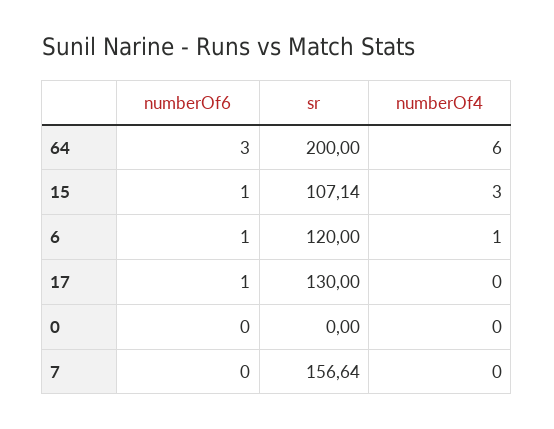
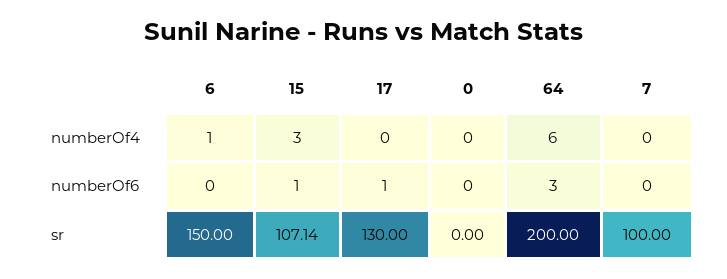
  {
    "numberOf6": {
      "64": 3,
      "15": 1,
-     "6": 1,
+     "6": 0,
      "17": 1,
      "0": 0,
      "7": 0
    },
    "sr": {
      "64": 200,
      "15": 107.14,
-     "6": 120,
+     "6": 150,
      "17": 130,
      "0": 0,
-     "7": 156.64
+     "7": 100
    },
    "numberOf4": {
      "64": 6,
      "15": 3,
      "6": 1,
      "17": 0,
      "0": 0,
      "7": 0
    }
  }

